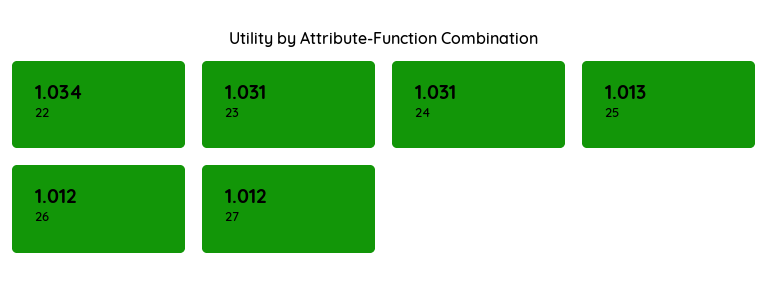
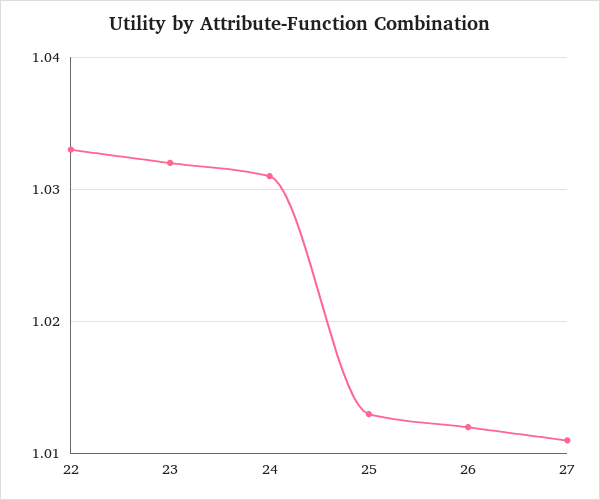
  {
-   "22": 1.034,
+   "22": 1.033,
-   "23": 1.031,
+   "23": 1.032,
    "24": 1.031,
    "25": 1.013,
    "26": 1.012,
-   "27": 1.012
+   "27": 1.011
  }

